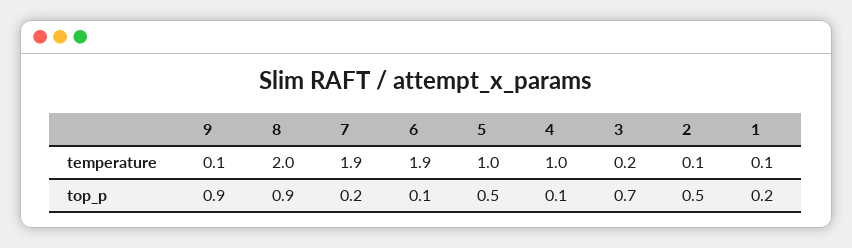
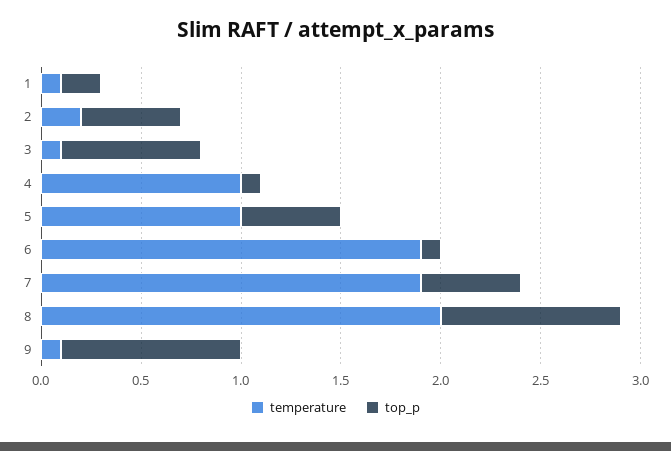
  {
    "temperature": {
      "9": 0.1,
      "8": 2,
      "7": 1.9,
      "6": 1.9,
      "5": 1,
      "4": 1,
-     "3": 0.2,
+     "3": 0.1,
-     "2": 0.1,
+     "2": 0.2,
      "1": 0.1
    },
    "top_p": {
      "9": 0.9,
      "8": 0.9,
-     "7": 0.2,
+     "7": 0.5,
      "6": 0.1,
      "5": 0.5,
      "4": 0.1,
      "3": 0.7,
      "2": 0.5,
      "1": 0.2
    }
  }

